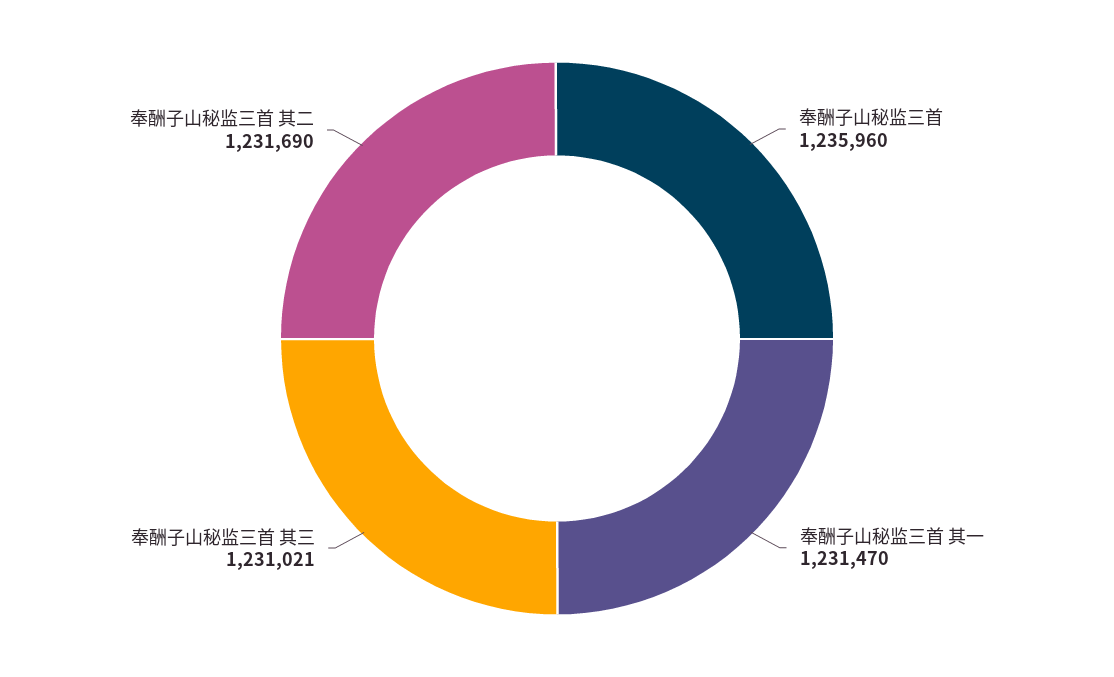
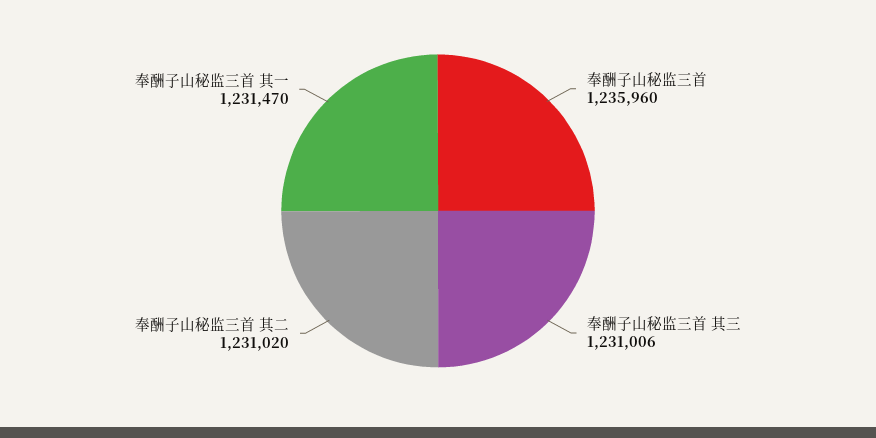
  {
    "奉酬子山秘监三首": 1235960,
    "奉酬子山秘监三首 其一": 1231470,
-   "奉酬子山秘监三首 其三": 1231021,
+   "奉酬子山秘监三首 其三": 1231006,
-   "奉酬子山秘监三首 其二": 1231690
+   "奉酬子山秘监三首 其二": 1231020
  }

